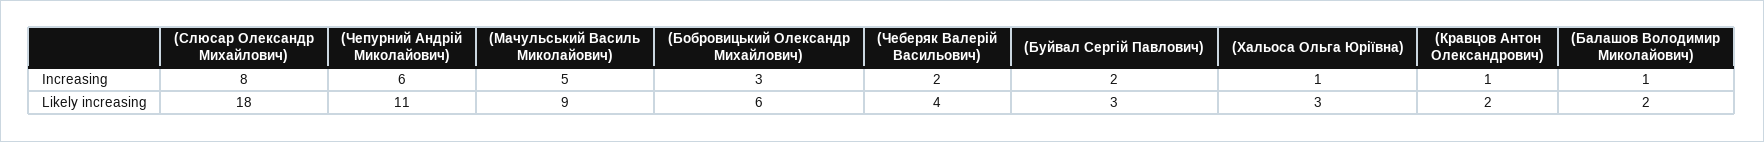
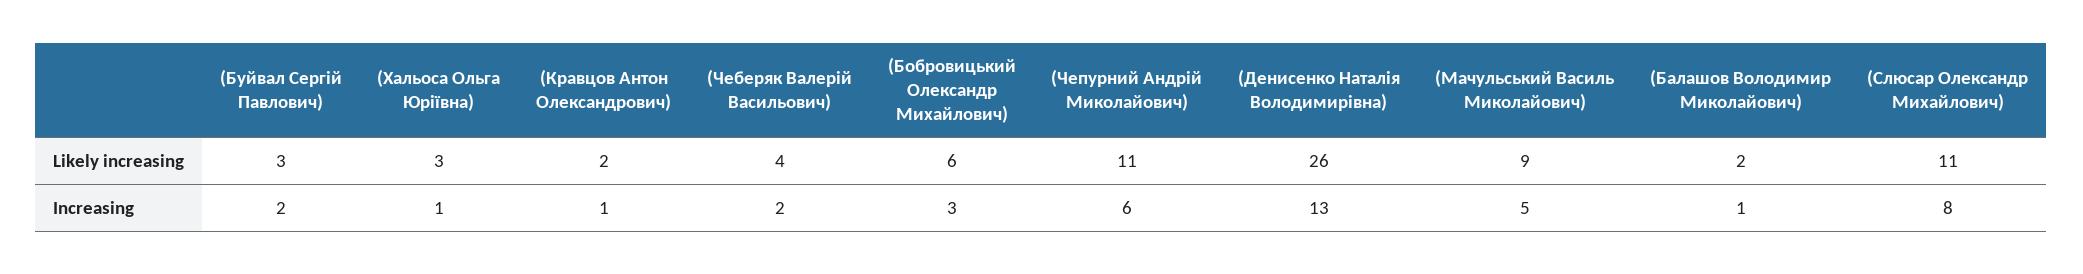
  {
    "(Слюсар Олександр Михайлович)": {
      "Increasing": 8,
-     "Likely increasing": 18
+     "Likely increasing": 11
    },
    "(Чепурний Андрій Миколайович)": {
      "Increasing": 6,
      "Likely increasing": 11
    },
    "(Мачульський Василь Миколайович)": {
      "Increasing": 5,
      "Likely increasing": 9
    },
    "(Бобровицький Олександр Михайлович)": {
      "Increasing": 3,
      "Likely increasing": 6
    },
    "(Чеберяк Валерій Васильович)": {
      "Increasing": 2,
      "Likely increasing": 4
    },
    "(Буйвал Сергій Павлович)": {
      "Increasing": 2,
      "Likely increasing": 3
    },
    "(Хальоса Ольга Юріївна)": {
      "Increasing": 1,
      "Likely increasing": 3
    },
    "(Кравцов Антон Олександрович)": {
      "Increasing": 1,
      "Likely increasing": 2
    },
    "(Балашов Володимир Миколайович)": {
      "Increasing": 1,
      "Likely increasing": 2
-   }
+   },
+   "(Денисенко Наталія Володимирівна)": {
+     "Likely increasing": 26,
+     "Increasing": 13
+   }
  }

